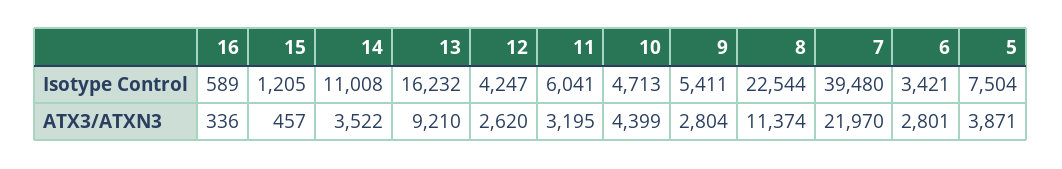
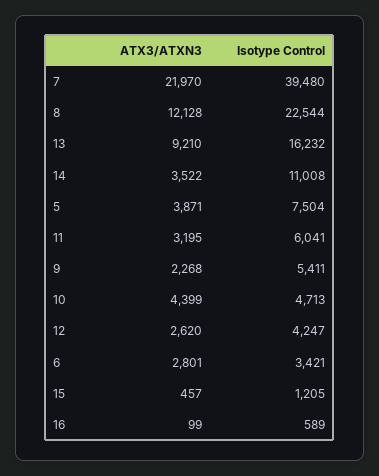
  {
    "16": {
      "Isotype Control": 589,
-     "ATX3/ATXN3": 336
+     "ATX3/ATXN3": 99
    },
    "15": {
      "Isotype Control": 1205,
      "ATX3/ATXN3": 457
    },
    "14": {
      "Isotype Control": 11008,
      "ATX3/ATXN3": 3522
    },
    "13": {
      "Isotype Control": 16232,
      "ATX3/ATXN3": 9210
    },
    "12": {
      "Isotype Control": 4247,
      "ATX3/ATXN3": 2620
    },
    "11": {
      "Isotype Control": 6041,
      "ATX3/ATXN3": 3195
    },
    "10": {
      "Isotype Control": 4713,
      "ATX3/ATXN3": 4399
    },
    "9": {
      "Isotype Control": 5411,
-     "ATX3/ATXN3": 2804
+     "ATX3/ATXN3": 2268
    },
    "8": {
      "Isotype Control": 22544,
-     "ATX3/ATXN3": 11374
+     "ATX3/ATXN3": 12128
    },
    "7": {
      "Isotype Control": 39480,
      "ATX3/ATXN3": 21970
    },
    "6": {
      "Isotype Control": 3421,
      "ATX3/ATXN3": 2801
    },
    "5": {
      "Isotype Control": 7504,
      "ATX3/ATXN3": 3871
    }
  }

